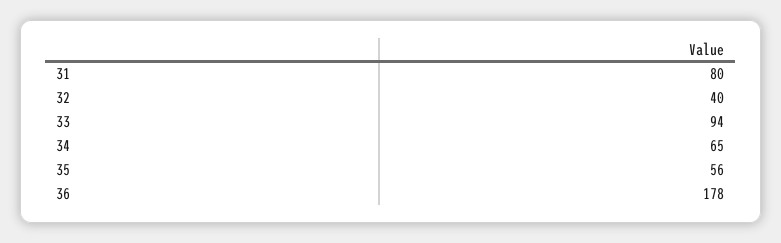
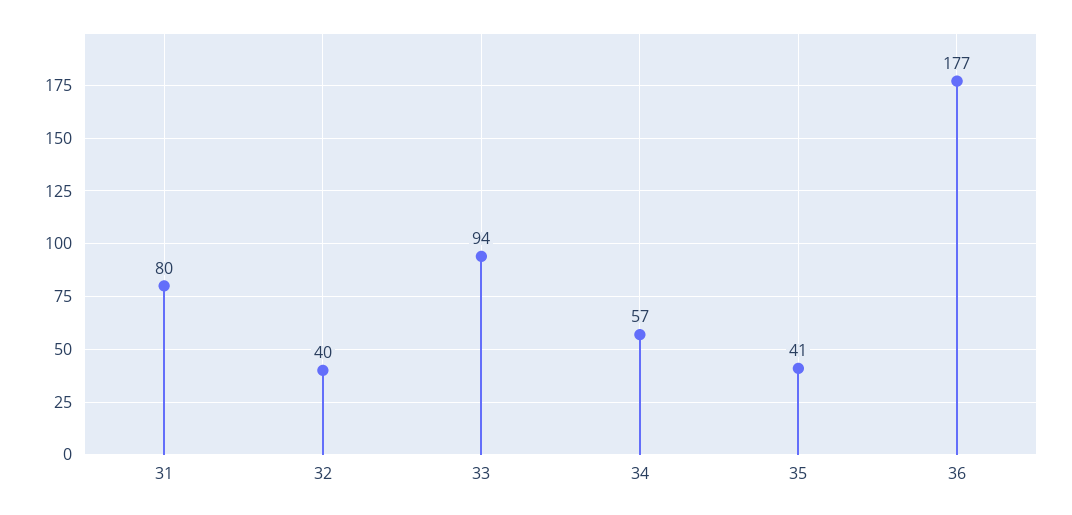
  {
    "31": 80,
    "32": 40,
    "33": 94,
-   "34": 65,
+   "34": 57,
-   "35": 56,
+   "35": 41,
-   "36": 178
+   "36": 177
  }

